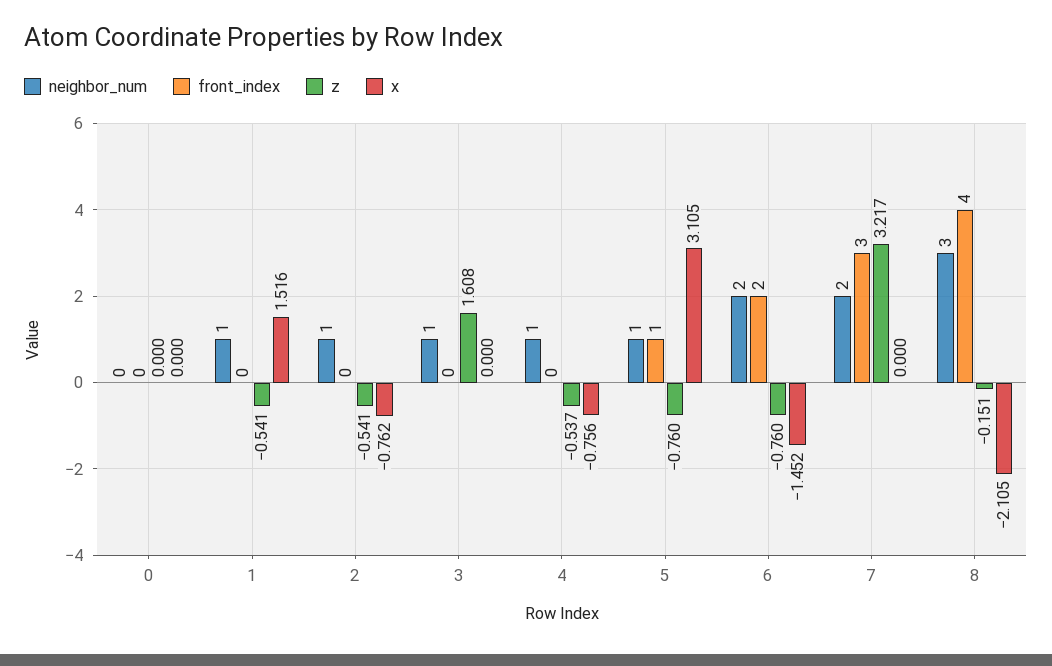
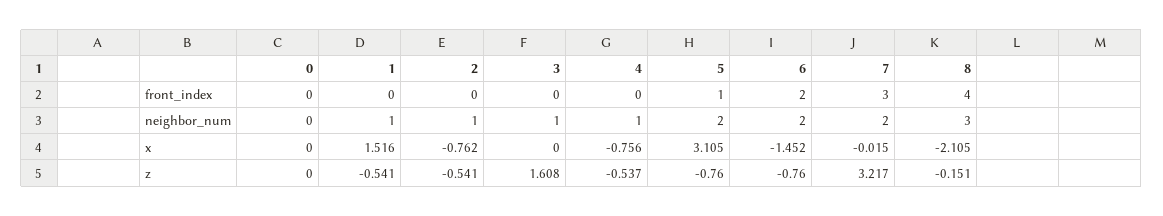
  {
    "neighbor_num": {
      "0": 0,
      "1": 1,
      "2": 1,
      "3": 1,
      "4": 1,
-     "5": 1,
+     "5": 2,
      "6": 2,
      "7": 2,
      "8": 3
    },
    "front_index": {
      "0": 0,
      "1": 0,
      "2": 0,
      "3": 0,
      "4": 0,
      "5": 1,
      "6": 2,
      "7": 3,
      "8": 4
    },
    "z": {
      "0": 0,
      "1": -0.541,
      "2": -0.541,
      "3": 1.608,
      "4": -0.537,
      "5": -0.76,
      "6": -0.76,
      "7": 3.217,
      "8": -0.151
    },
    "x": {
      "0": 0,
      "1": 1.516,
      "2": -0.762,
      "3": 0,
      "4": -0.756,
      "5": 3.105,
      "6": -1.452,
-     "7": 0,
+     "7": -0.015,
      "8": -2.105
    }
  }

